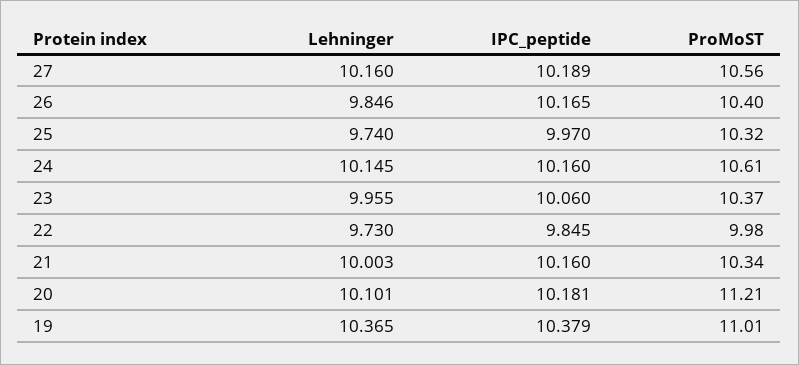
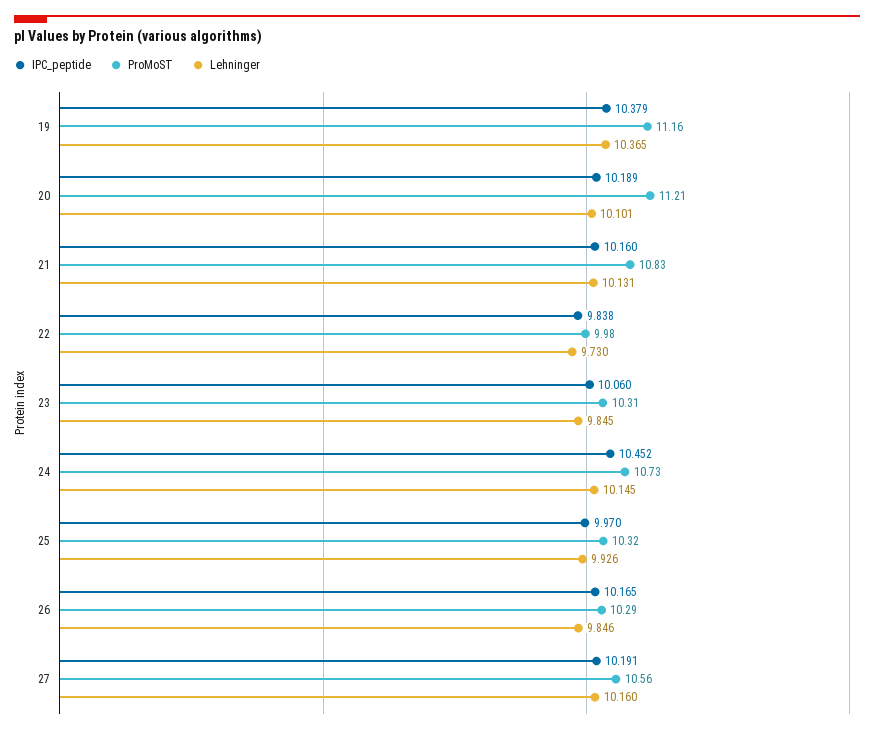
  {
    "Lehninger": {
      "27": 10.16,
      "26": 9.846,
-     "25": 9.74,
+     "25": 9.926,
      "24": 10.145,
-     "23": 9.955,
+     "23": 9.845,
      "22": 9.73,
-     "21": 10.003,
+     "21": 10.131,
      "20": 10.101,
      "19": 10.365
    },
    "IPC_peptide": {
-     "27": 10.189,
+     "27": 10.191,
      "26": 10.165,
      "25": 9.97,
-     "24": 10.16,
+     "24": 10.452,
      "23": 10.06,
-     "22": 9.845,
+     "22": 9.838,
      "21": 10.16,
-     "20": 10.181,
+     "20": 10.189,
      "19": 10.379
    },
    "ProMoST": {
      "27": 10.56,
-     "26": 10.4,
+     "26": 10.29,
      "25": 10.32,
-     "24": 10.61,
+     "24": 10.73,
-     "23": 10.37,
+     "23": 10.31,
      "22": 9.98,
-     "21": 10.34,
+     "21": 10.83,
      "20": 11.21,
-     "19": 11.01
+     "19": 11.16
    }
  }

